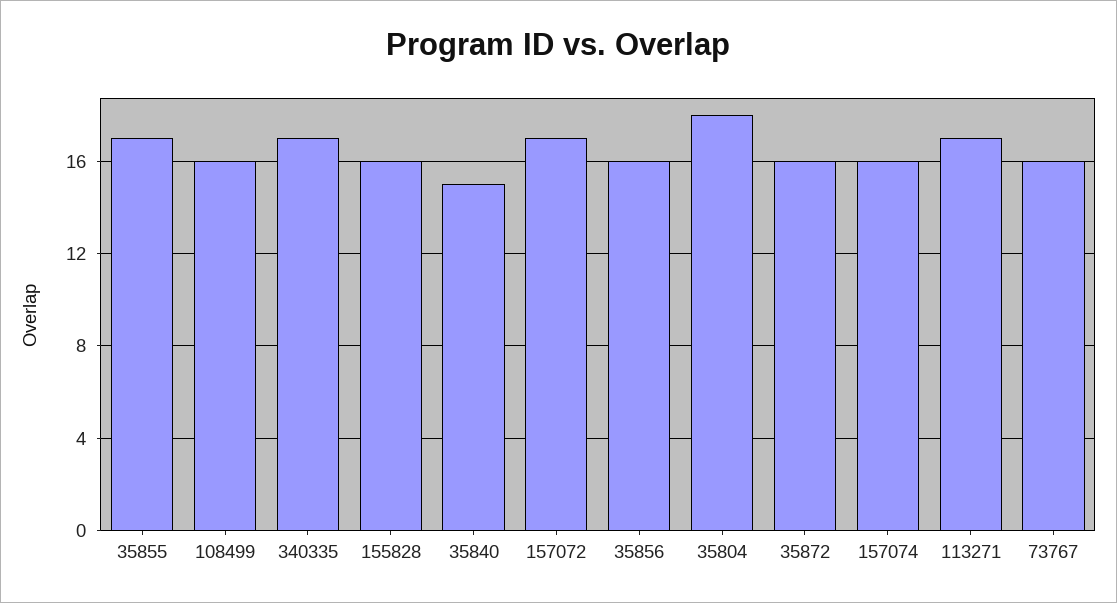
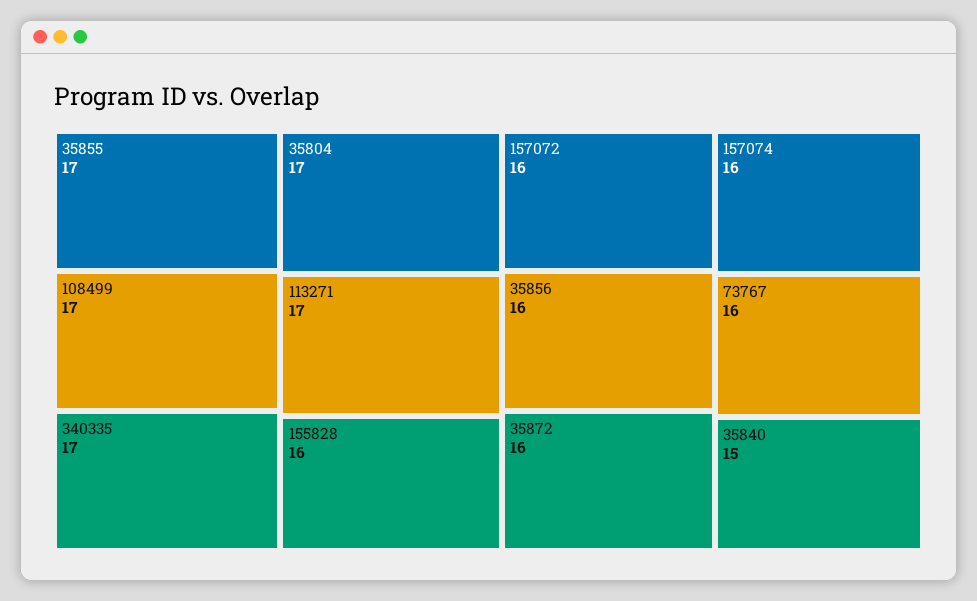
  {
    "35855": 17,
-   "108499": 16,
+   "108499": 17,
    "340335": 17,
    "155828": 16,
    "35840": 15,
-   "157072": 17,
+   "157072": 16,
    "35856": 16,
-   "35804": 18,
+   "35804": 17,
    "35872": 16,
    "157074": 16,
    "113271": 17,
    "73767": 16
  }

